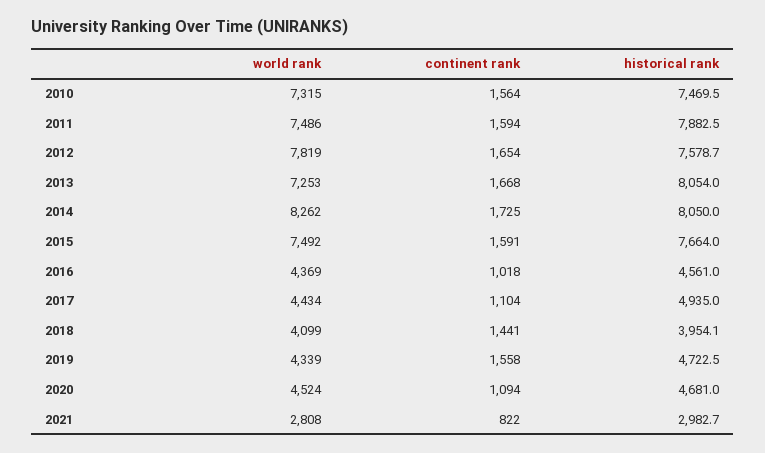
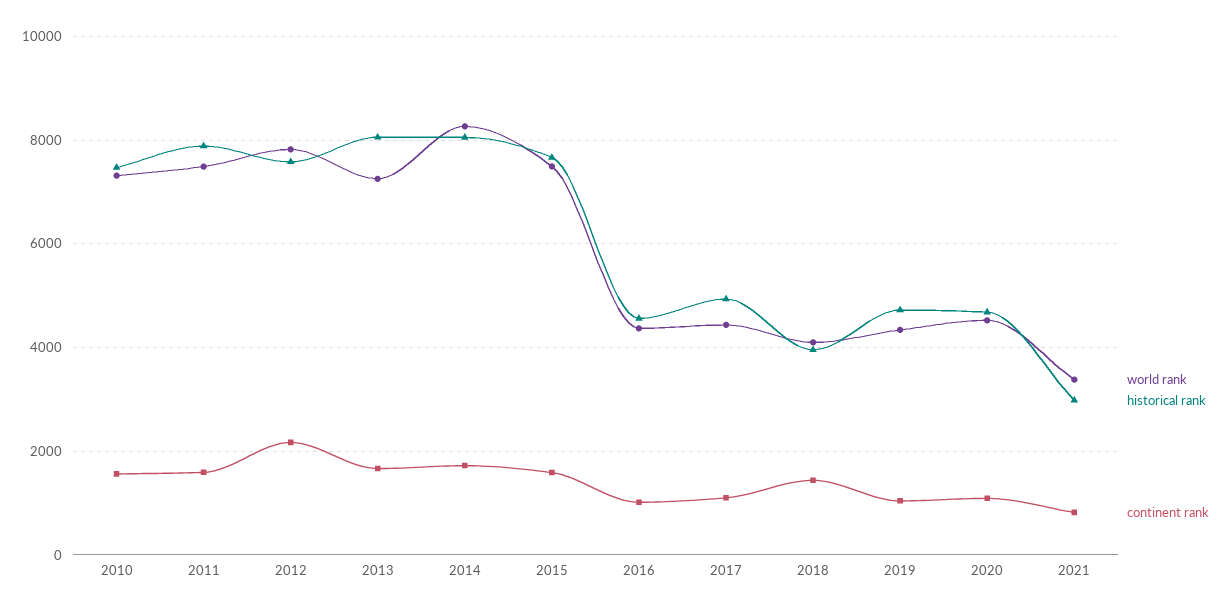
  {
    "world rank": {
      "2010": 7315,
      "2011": 7486,
      "2012": 7819,
      "2013": 7253,
      "2014": 8262,
      "2015": 7492,
      "2016": 4369,
      "2017": 4434,
      "2018": 4099,
      "2019": 4339,
      "2020": 4524,
-     "2021": 2808
+     "2021": 3400
    },
    "continent rank": {
      "2010": 1564,
      "2011": 1594,
-     "2012": 1654,
+     "2012": 2200,
      "2013": 1668,
      "2014": 1725,
      "2015": 1591,
      "2016": 1018,
      "2017": 1104,
      "2018": 1441,
-     "2019": 1558,
+     "2019": 1000,
      "2020": 1094,
      "2021": 822
    },
    "historical rank": {
      "2010": 7469.5,
      "2011": 7882.5,
      "2012": 7578.7,
      "2013": 8054,
      "2014": 8050,
      "2015": 7664,
      "2016": 4561,
      "2017": 4935,
      "2018": 3954.1,
      "2019": 4722.5,
      "2020": 4681,
      "2021": 2982.7
    }
  }

